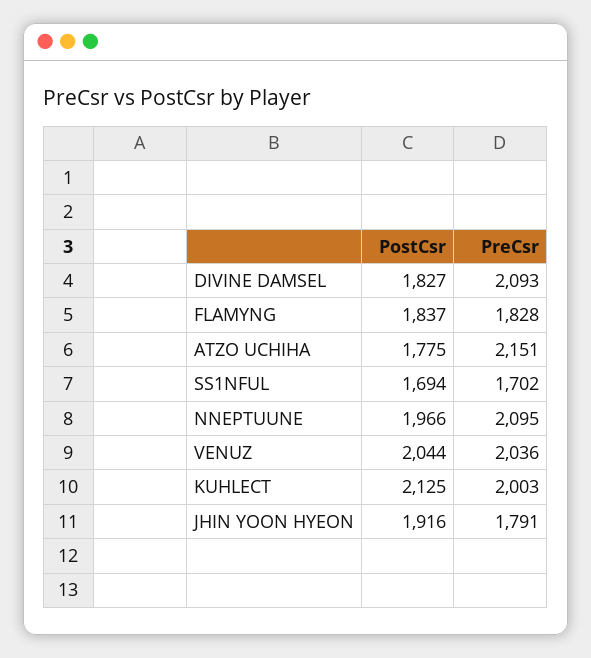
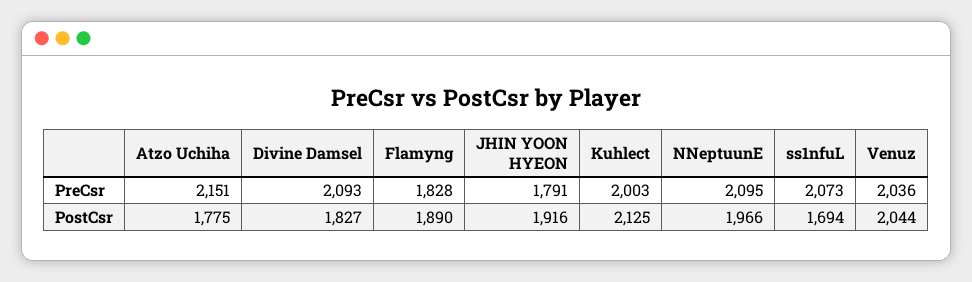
  {
    "PostCsr": {
      "DIVINE DAMSEL": 1827,
-     "FLAMYNG": 1837,
+     "FLAMYNG": 1890,
      "ATZO UCHIHA": 1775,
      "SS1NFUL": 1694,
      "NNEPTUUNE": 1966,
      "VENUZ": 2044,
      "KUHLECT": 2125,
      "JHIN YOON HYEON": 1916
    },
    "PreCsr": {
      "DIVINE DAMSEL": 2093,
      "FLAMYNG": 1828,
      "ATZO UCHIHA": 2151,
-     "SS1NFUL": 1702,
+     "SS1NFUL": 2073,
      "NNEPTUUNE": 2095,
      "VENUZ": 2036,
      "KUHLECT": 2003,
      "JHIN YOON HYEON": 1791
    }
  }

